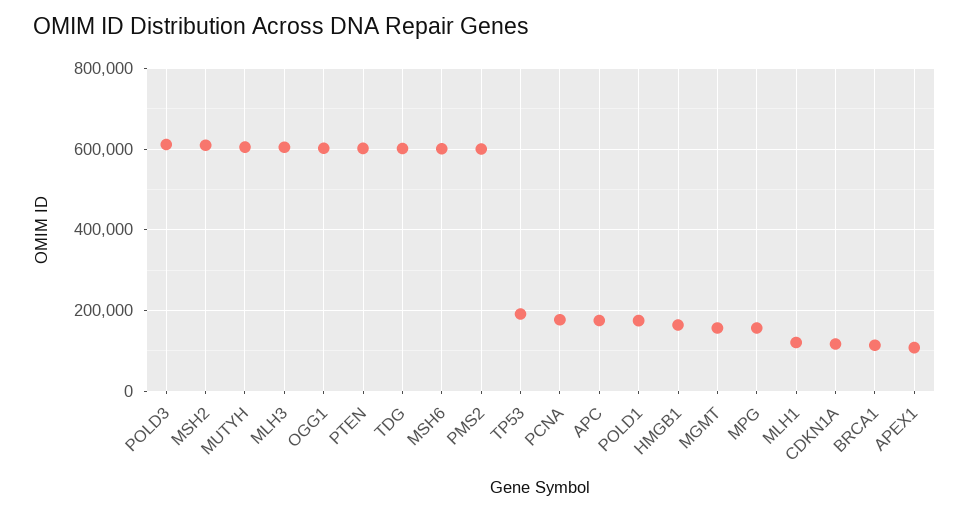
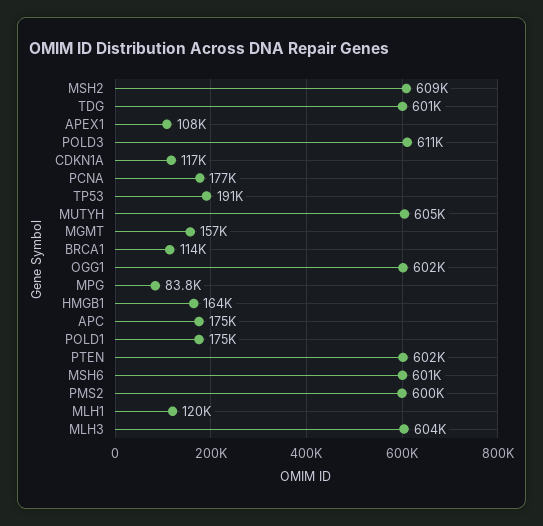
  {
    "POLD3": 611000,
    "MSH2": 609000,
    "MUTYH": 605000,
    "MLH3": 604000,
    "OGG1": 602000,
    "PTEN": 602000,
    "TDG": 601000,
    "MSH6": 601000,
    "PMS2": 600000,
    "TP53": 191000,
    "PCNA": 177000,
    "APC": 175000,
    "POLD1": 175000,
    "HMGB1": 164000,
    "MGMT": 157000,
-   "MPG": 160000,
+   "MPG": 83800,
    "MLH1": 120000,
    "CDKN1A": 117000,
    "BRCA1": 114000,
    "APEX1": 108000
  }

